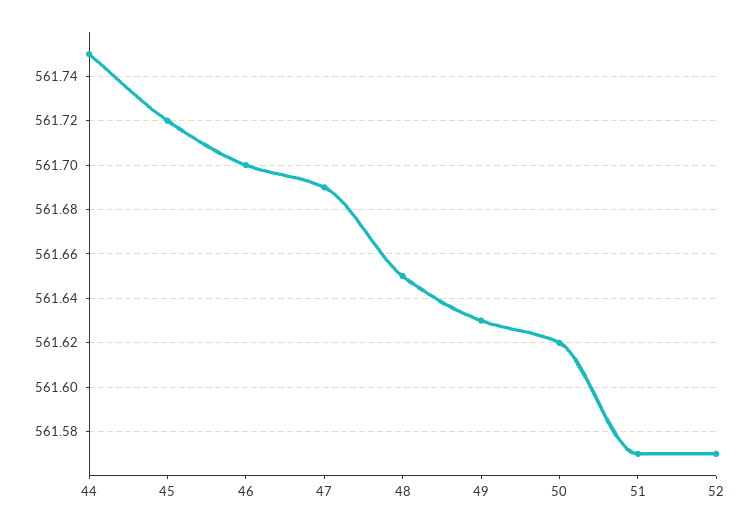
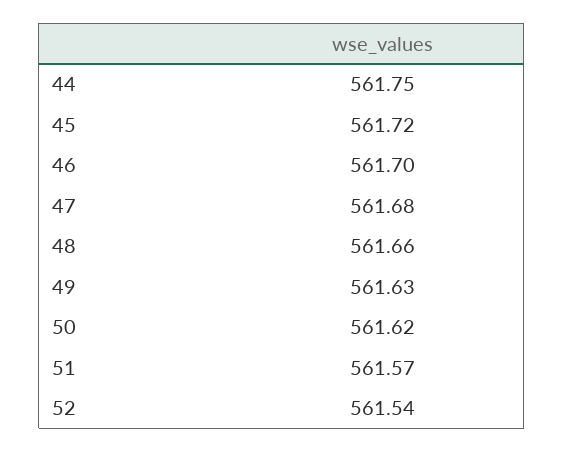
  {
    "44": 561.75,
    "45": 561.72,
    "46": 561.7,
-   "47": 561.69,
+   "47": 561.68,
-   "48": 561.65,
+   "48": 561.66,
    "49": 561.63,
    "50": 561.62,
    "51": 561.57,
-   "52": 561.57
+   "52": 561.54
  }

